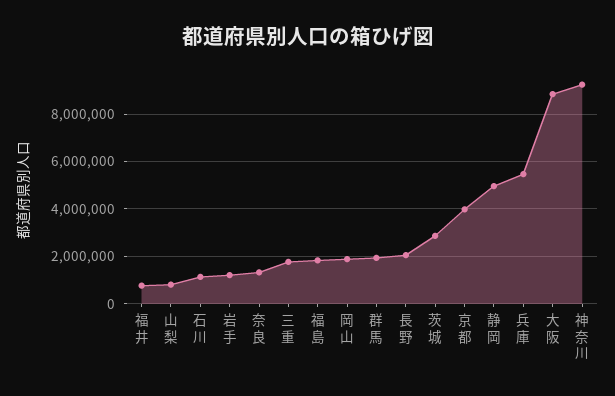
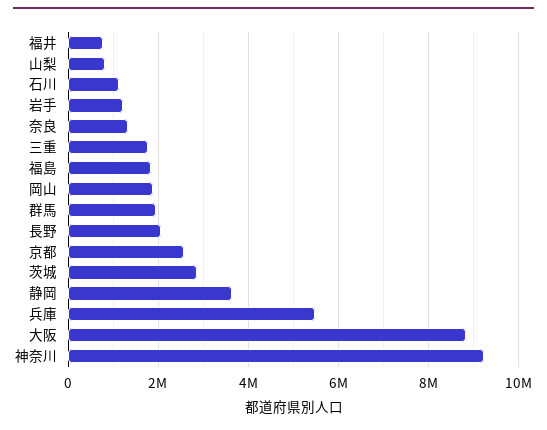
  {
    "福井": 800000,
    "山梨": 800000,
    "石川": 1200000,
    "岩手": 1200000,
    "奈良": 1400000,
    "三重": 1800000,
    "福島": 1800000,
    "岡山": 1800000,
    "群馬": 2000000,
    "長野": 2000000,
    "茨城": 2800000,
-   "京都": 4000000,
+   "京都": 2600000,
-   "静岡": 5000000,
+   "静岡": 3600000,
    "兵庫": 5400000,
    "大阪": 8800000,
    "神奈川": 9200000
  }

